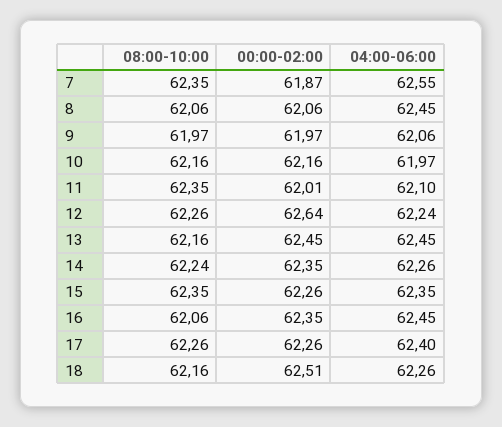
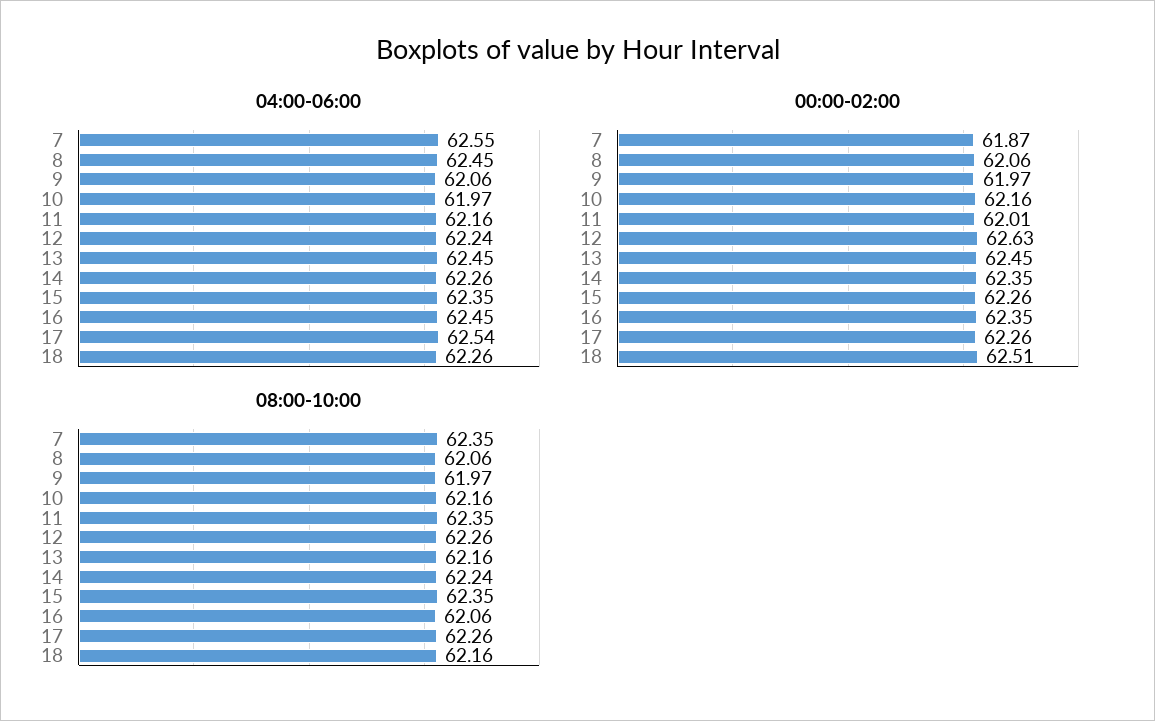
  {
    "08:00-10:00": {
      "7": 62.35,
      "8": 62.06,
      "9": 61.97,
      "10": 62.16,
      "11": 62.35,
      "12": 62.26,
      "13": 62.16,
      "14": 62.24,
      "15": 62.35,
      "16": 62.06,
      "17": 62.26,
      "18": 62.16
    },
    "00:00-02:00": {
      "7": 61.87,
      "8": 62.06,
      "9": 61.97,
      "10": 62.16,
      "11": 62.01,
-     "12": 62.64,
+     "12": 62.63,
      "13": 62.45,
      "14": 62.35,
      "15": 62.26,
      "16": 62.35,
      "17": 62.26,
      "18": 62.51
    },
    "04:00-06:00": {
      "7": 62.55,
      "8": 62.45,
      "9": 62.06,
      "10": 61.97,
-     "11": 62.1,
+     "11": 62.16,
      "12": 62.24,
      "13": 62.45,
      "14": 62.26,
      "15": 62.35,
      "16": 62.45,
-     "17": 62.4,
+     "17": 62.54,
      "18": 62.26
    }
  }

